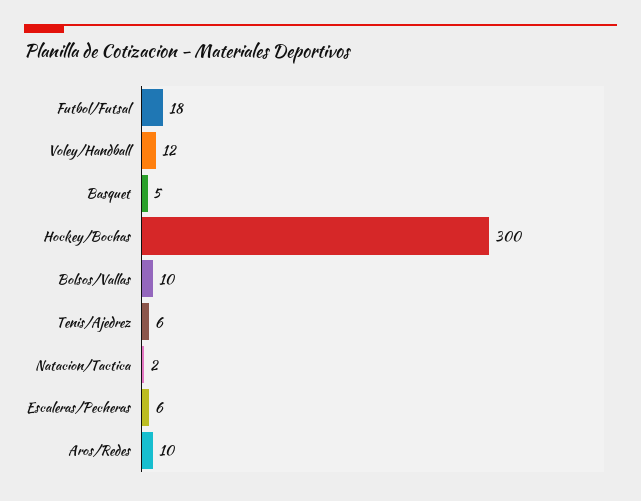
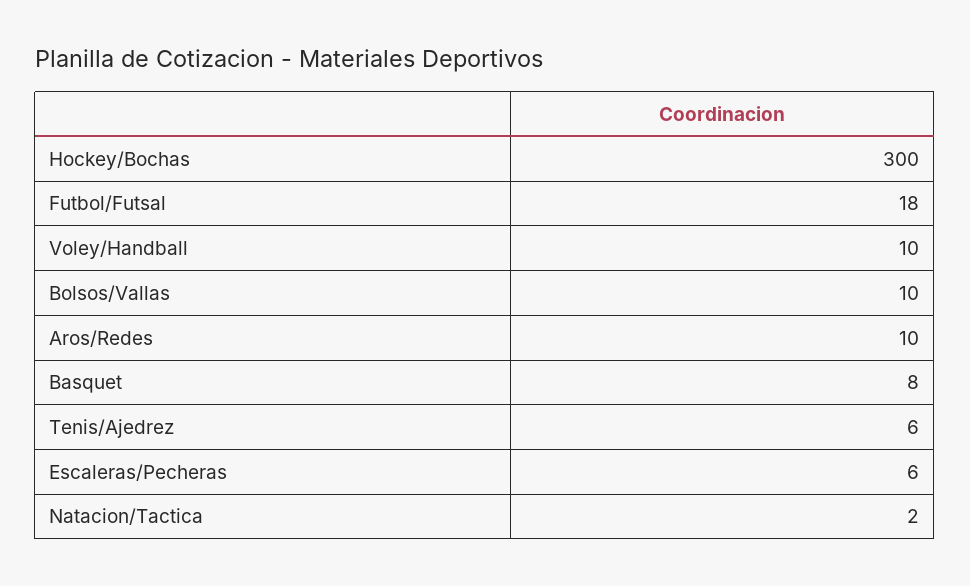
  {
    "Futbol/Futsal": 18,
-   "Voley/Handball": 12,
+   "Voley/Handball": 10,
-   "Basquet": 5,
+   "Basquet": 8,
    "Hockey/Bochas": 300,
    "Bolsos/Vallas": 10,
    "Tenis/Ajedrez": 6,
    "Natacion/Tactica": 2,
    "Escaleras/Pecheras": 6,
    "Aros/Redes": 10
  }

